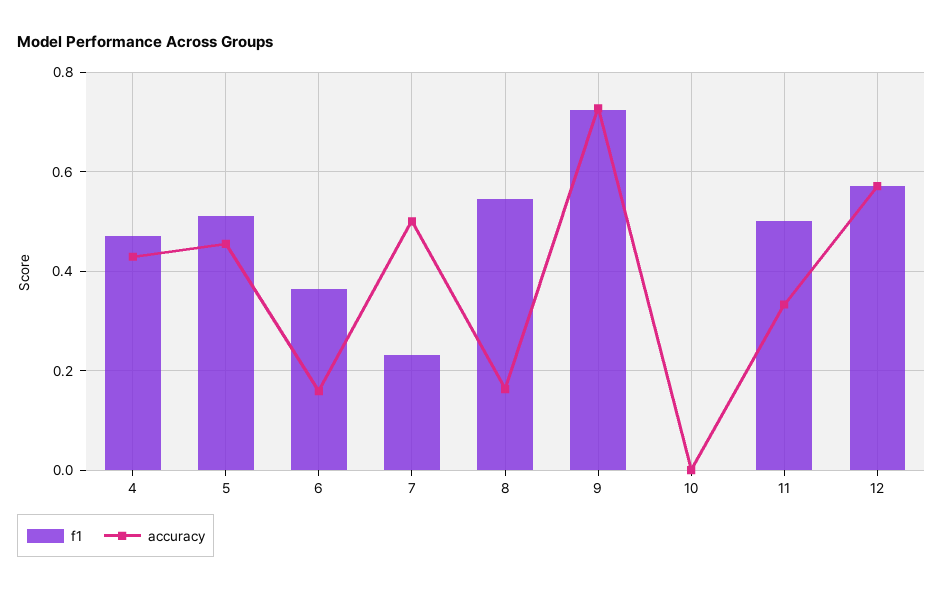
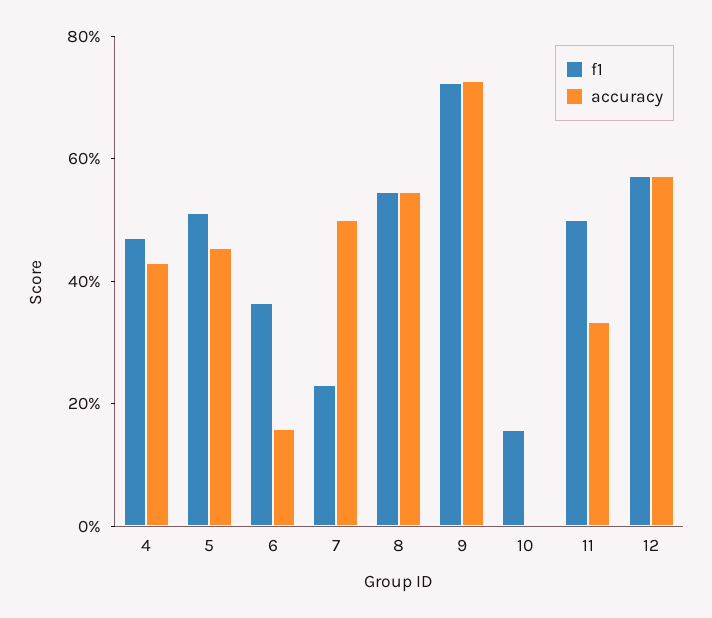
  {
    "f1": {
      "4": 0.48,
      "5": 0.52,
      "6": 0.36,
      "7": 0.24,
      "8": 0.54,
      "9": 0.72,
-     "10": 0,
+     "10": 0.15,
      "11": 0.5,
      "12": 0.58
    },
    "accuracy": {
      "4": 0.42,
      "5": 0.46,
      "6": 0.16,
      "7": 0.5,
-     "8": 0.16,
+     "8": 0.55,
      "9": 0.72,
      "10": 0,
      "11": 0.34,
      "12": 0.58
    }
  }

